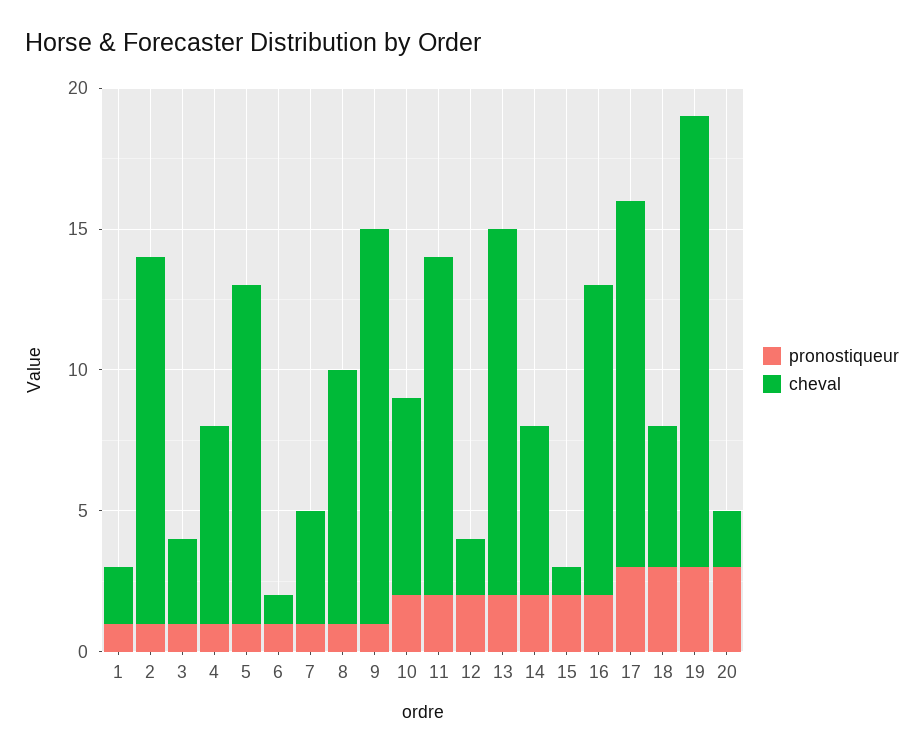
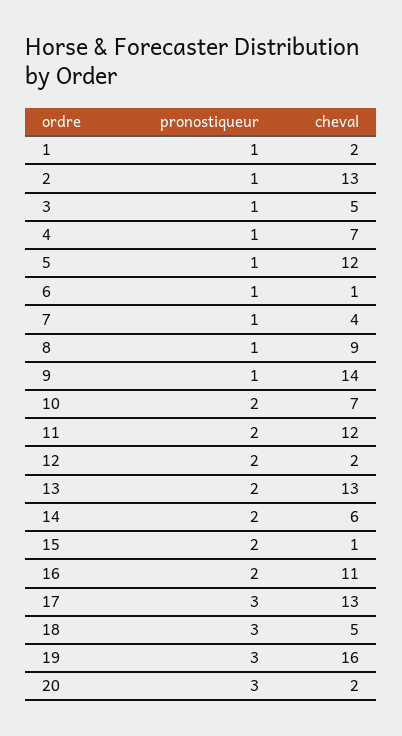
  {
    "pronostiqueur": {
      "1": 1,
      "2": 1,
      "3": 1,
      "4": 1,
      "5": 1,
      "6": 1,
      "7": 1,
      "8": 1,
      "9": 1,
      "10": 2,
      "11": 2,
      "12": 2,
      "13": 2,
      "14": 2,
      "15": 2,
      "16": 2,
      "17": 3,
      "18": 3,
      "19": 3,
      "20": 3
    },
    "cheval": {
      "1": 2,
      "2": 13,
-     "3": 3,
+     "3": 5,
      "4": 7,
      "5": 12,
      "6": 1,
      "7": 4,
      "8": 9,
      "9": 14,
      "10": 7,
      "11": 12,
      "12": 2,
      "13": 13,
      "14": 6,
      "15": 1,
      "16": 11,
      "17": 13,
      "18": 5,
      "19": 16,
      "20": 2
    }
  }

